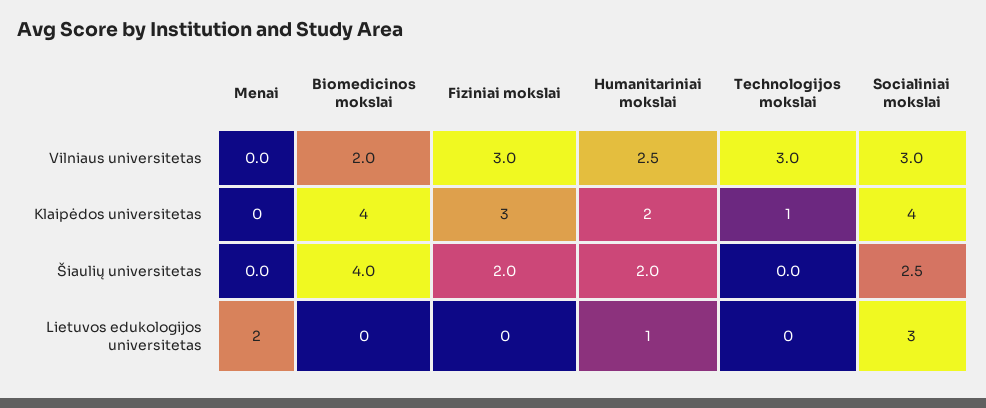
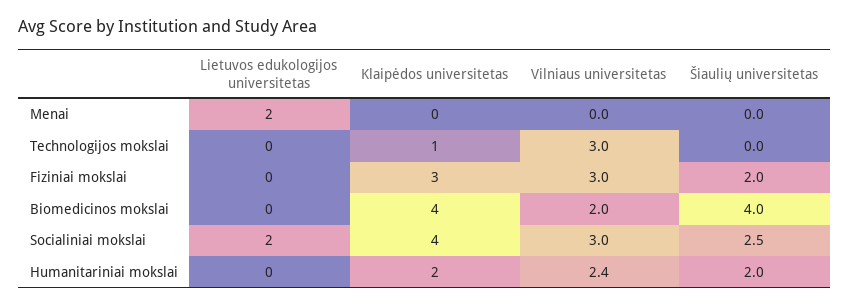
  {
    "Menai": {
      "Vilniaus universitetas": 0,
      "Klaipėdos universitetas": 0,
      "Šiaulių universitetas": 0,
      "Lietuvos edukologijos universitetas": 2
    },
    "Biomedicinos mokslai": {
      "Vilniaus universitetas": 2,
      "Klaipėdos universitetas": 4,
      "Šiaulių universitetas": 4,
      "Lietuvos edukologijos universitetas": 0
    },
    "Fiziniai mokslai": {
      "Vilniaus universitetas": 3,
      "Klaipėdos universitetas": 3,
      "Šiaulių universitetas": 2,
      "Lietuvos edukologijos universitetas": 0
    },
    "Humanitariniai mokslai": {
-     "Vilniaus universitetas": 2.5,
+     "Vilniaus universitetas": 2.4,
      "Klaipėdos universitetas": 2,
      "Šiaulių universitetas": 2,
-     "Lietuvos edukologijos universitetas": 1
+     "Lietuvos edukologijos universitetas": 0
    },
    "Technologijos mokslai": {
      "Vilniaus universitetas": 3,
      "Klaipėdos universitetas": 1,
      "Šiaulių universitetas": 0,
      "Lietuvos edukologijos universitetas": 0
    },
    "Socialiniai mokslai": {
      "Vilniaus universitetas": 3,
      "Klaipėdos universitetas": 4,
      "Šiaulių universitetas": 2.5,
-     "Lietuvos edukologijos universitetas": 3
+     "Lietuvos edukologijos universitetas": 2
    }
  }

